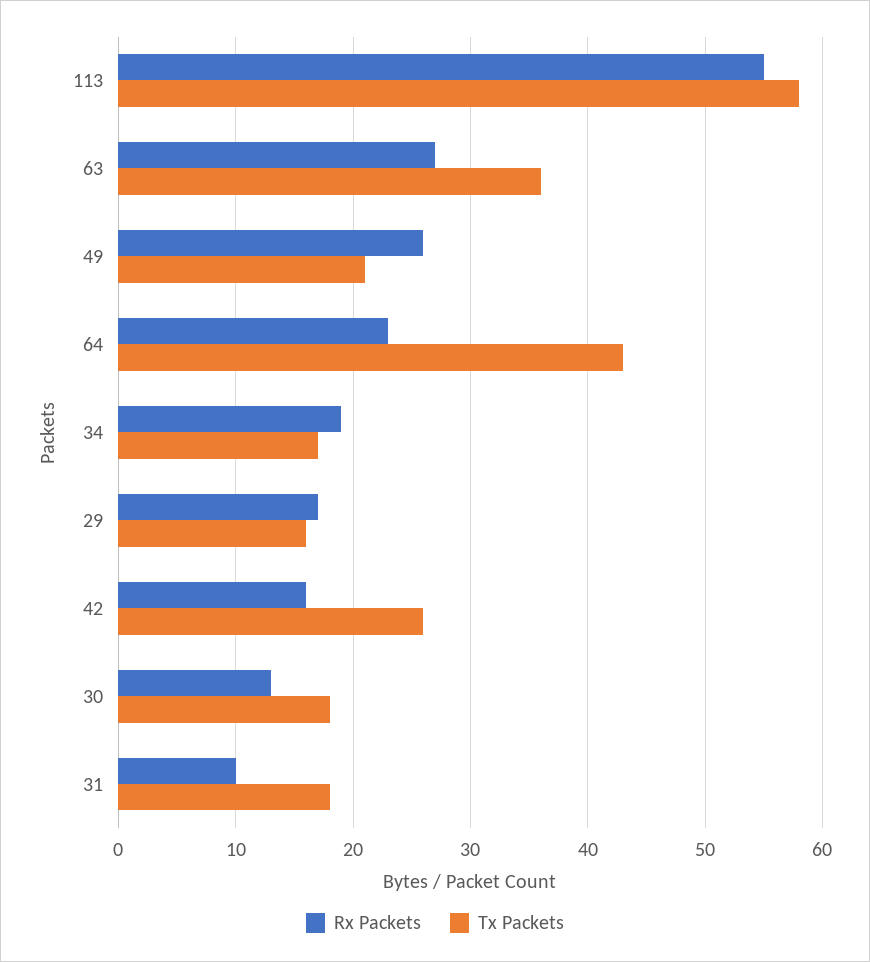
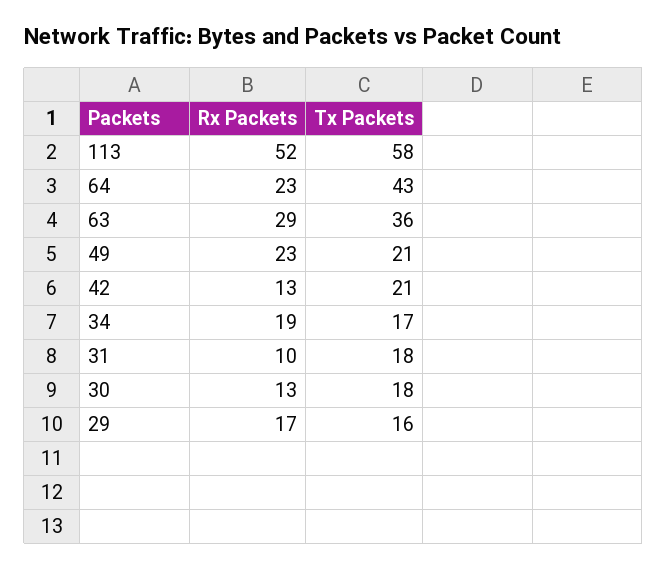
  {
    "Rx Packets": {
-     "113": 55,
+     "113": 52,
-     "63": 27,
+     "63": 29,
-     "49": 26,
+     "49": 23,
      "64": 23,
      "34": 19,
      "29": 17,
-     "42": 16,
+     "42": 13,
      "30": 13,
      "31": 10
    },
    "Tx Packets": {
      "113": 58,
      "63": 36,
      "49": 21,
      "64": 43,
      "34": 17,
      "29": 16,
-     "42": 26,
+     "42": 21,
      "30": 18,
      "31": 18
    }
  }

